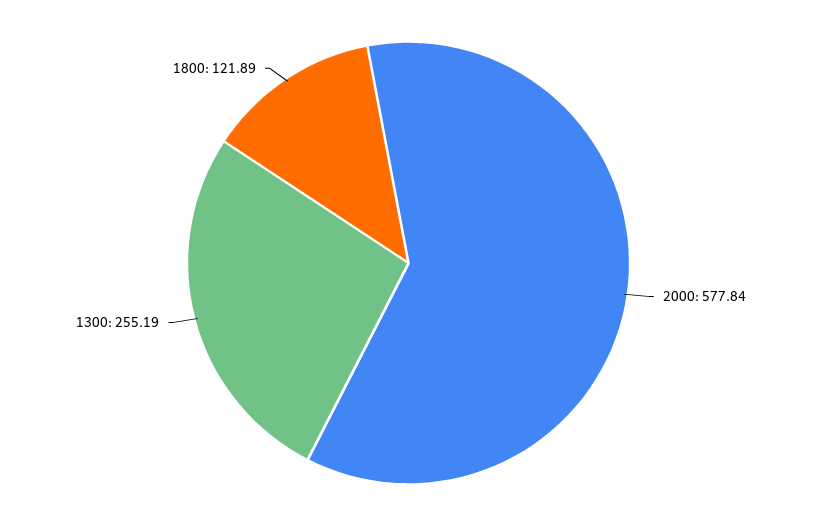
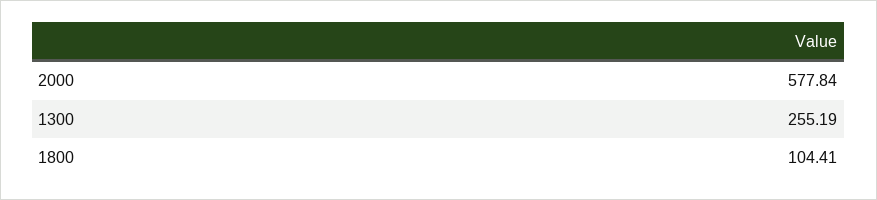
  {
    "2000": 577.84,
    "1300": 255.19,
-   "1800": 121.89
+   "1800": 104.41
  }

